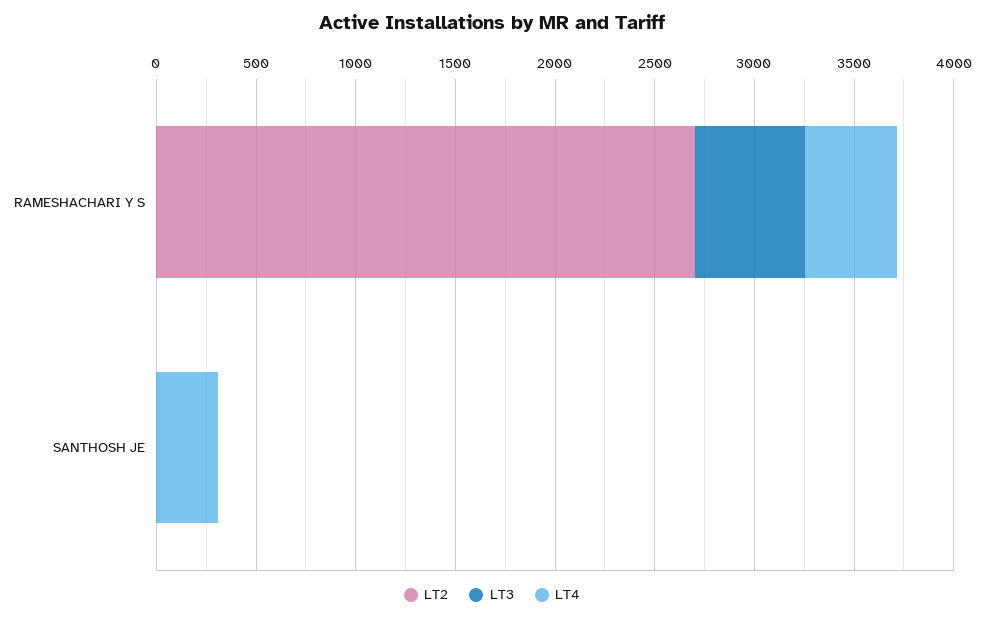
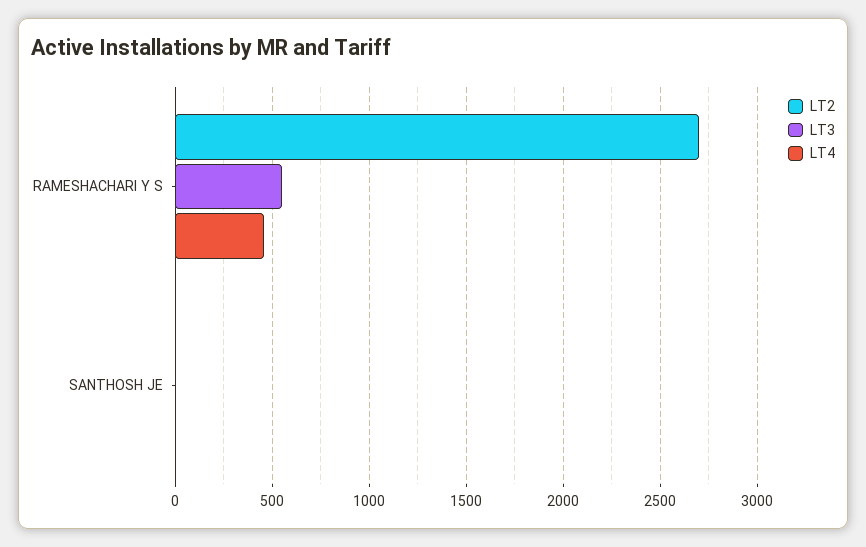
  {
    "LT2": {
      "RAMESHACHARI Y S": 2700,
      "SANTHOSH JE": 0
    },
    "LT3": {
      "RAMESHACHARI Y S": 550,
      "SANTHOSH JE": 0
    },
    "LT4": {
      "RAMESHACHARI Y S": 450,
-     "SANTHOSH JE": 300
+     "SANTHOSH JE": 0
    }
  }

